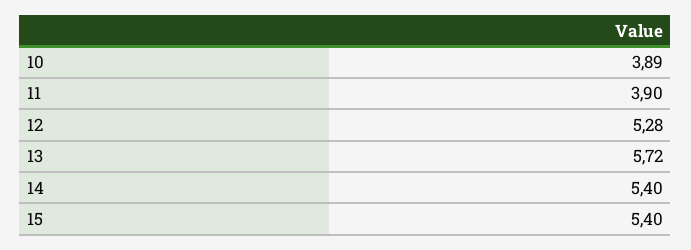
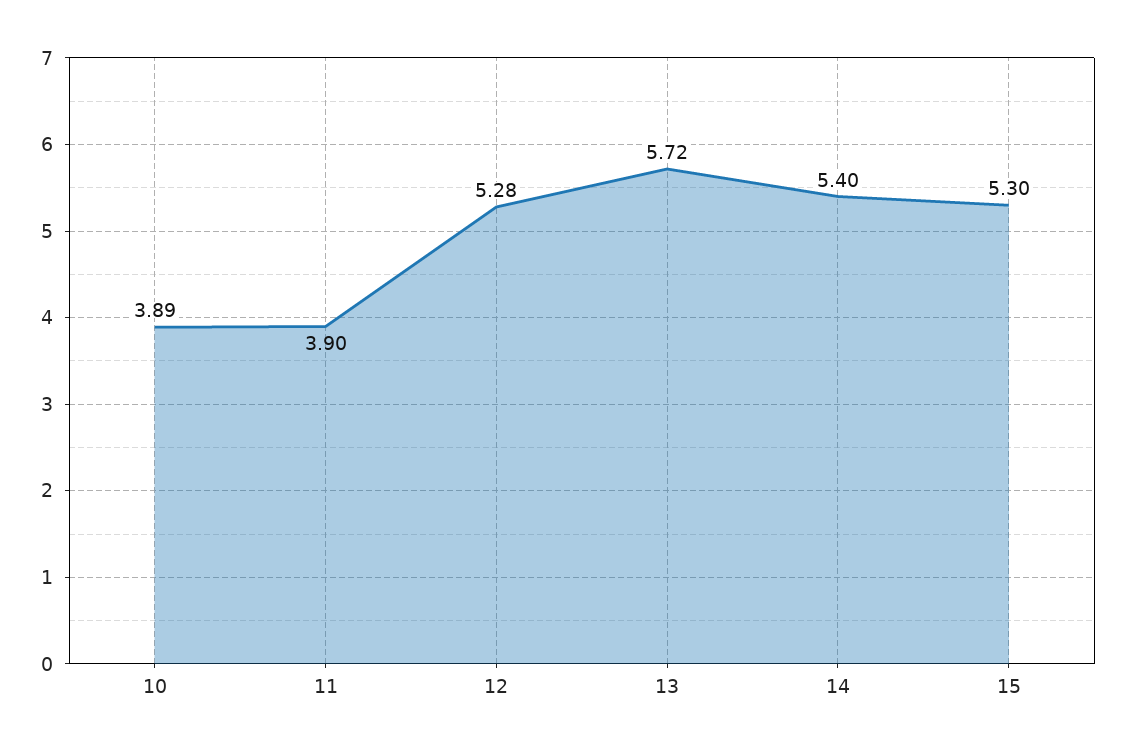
  {
    "10": 3.89,
    "11": 3.9,
    "12": 5.28,
    "13": 5.72,
    "14": 5.4,
-   "15": 5.4
+   "15": 5.3
  }

